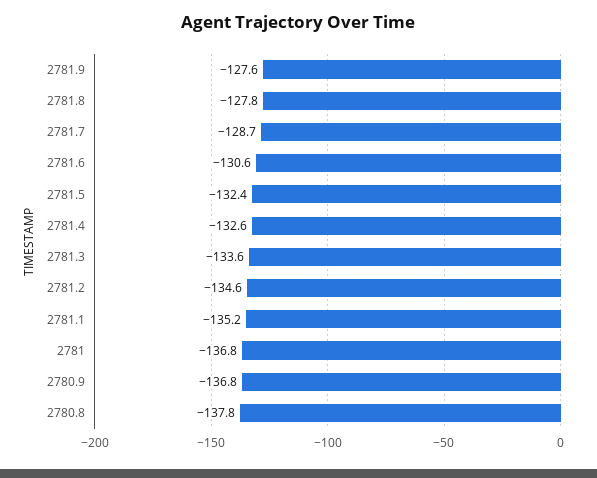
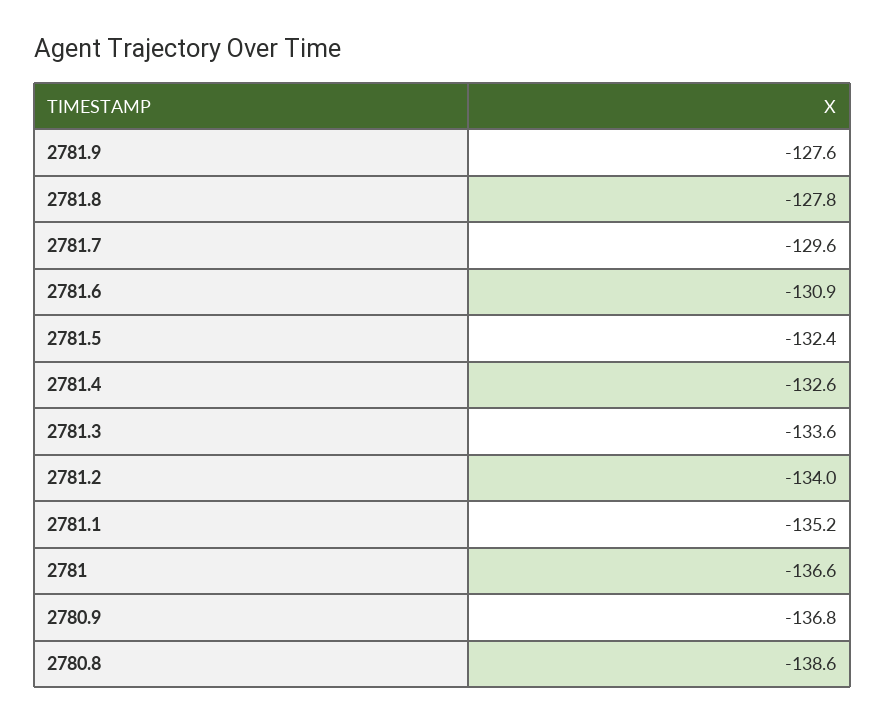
  {
    "2781.9": -127.6,
    "2781.8": -127.8,
-   "2781.7": -128.7,
+   "2781.7": -129.6,
-   "2781.6": -130.6,
+   "2781.6": -130.9,
    "2781.5": -132.4,
    "2781.4": -132.6,
    "2781.3": -133.6,
-   "2781.2": -134.6,
+   "2781.2": -134,
    "2781.1": -135.2,
-   "2781": -136.8,
+   "2781": -136.6,
    "2780.9": -136.8,
-   "2780.8": -137.8
+   "2780.8": -138.6
  }

